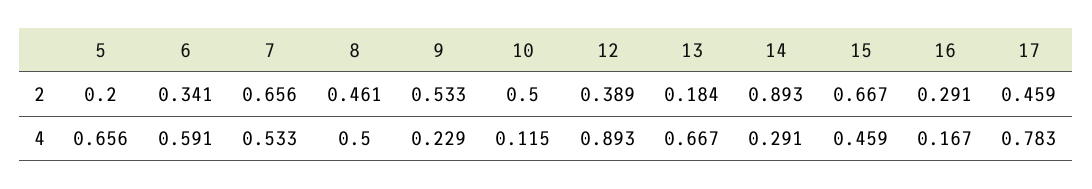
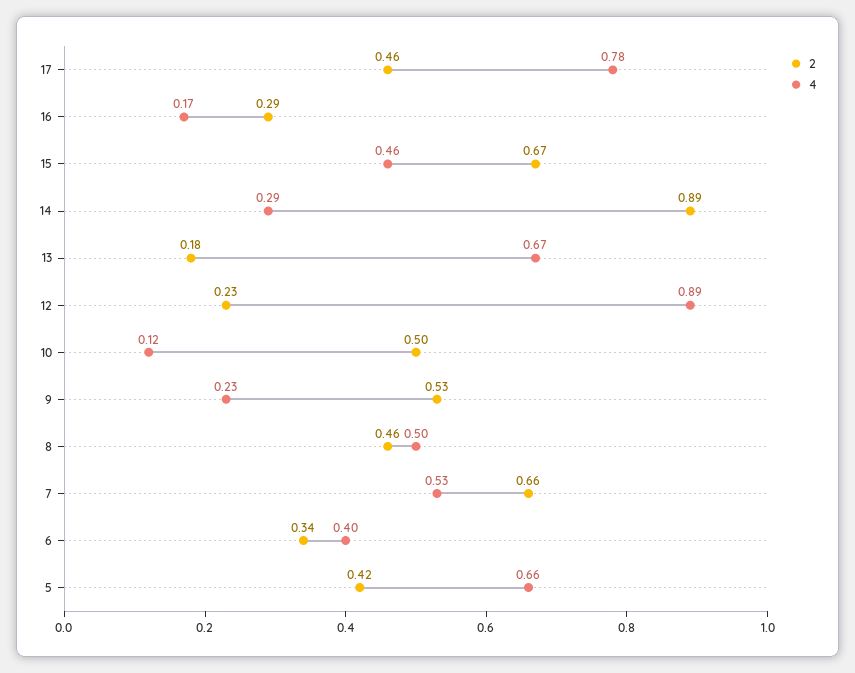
  {
    "2": {
-     "5": 0.2,
+     "5": 0.42,
      "6": 0.341,
      "7": 0.656,
      "8": 0.461,
      "9": 0.533,
      "10": 0.5,
-     "12": 0.389,
+     "12": 0.23,
      "13": 0.184,
      "14": 0.893,
      "15": 0.667,
      "16": 0.291,
      "17": 0.459
    },
    "4": {
      "5": 0.656,
-     "6": 0.591,
+     "6": 0.4,
      "7": 0.533,
      "8": 0.5,
      "9": 0.229,
      "10": 0.115,
      "12": 0.893,
      "13": 0.667,
      "14": 0.291,
      "15": 0.459,
      "16": 0.167,
      "17": 0.783
    }
  }

